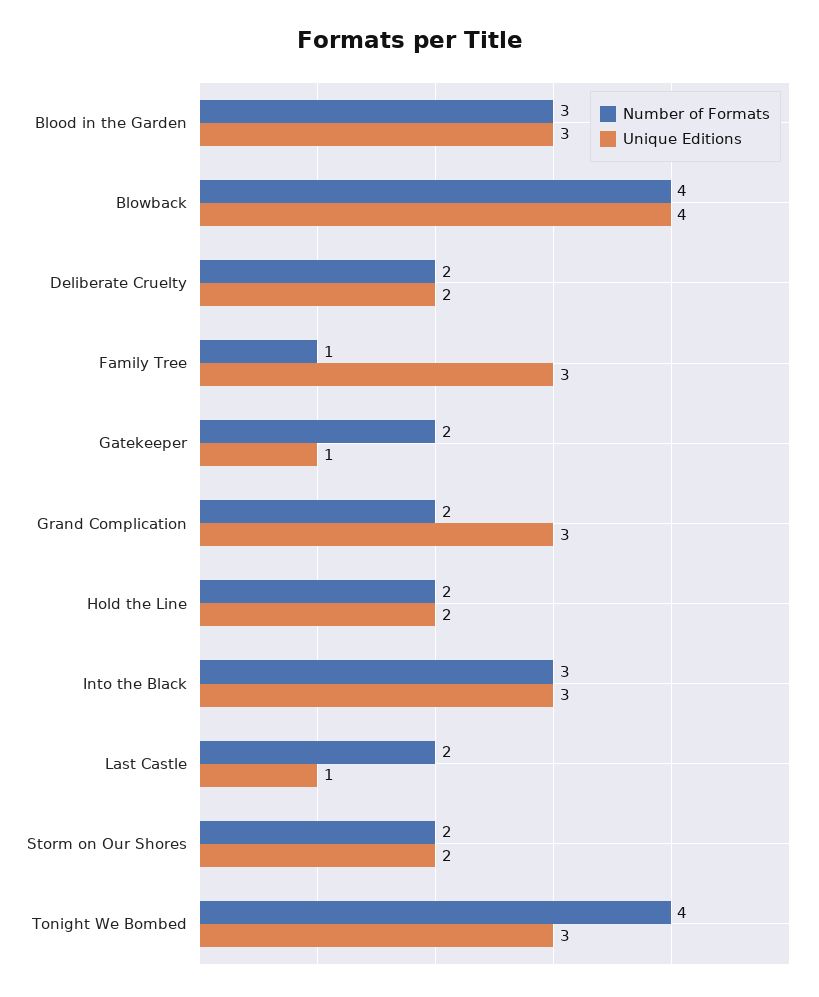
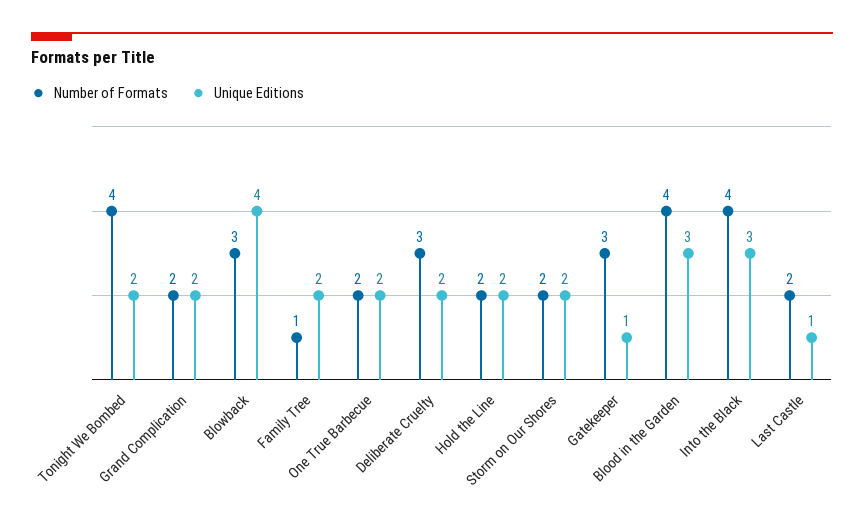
  {
    "Number of Formats": {
-     "Blood in the Garden": 3,
+     "Blood in the Garden": 4,
-     "Blowback": 4,
+     "Blowback": 3,
-     "Deliberate Cruelty": 2,
+     "Deliberate Cruelty": 3,
      "Family Tree": 1,
-     "Gatekeeper": 2,
+     "Gatekeeper": 3,
      "Grand Complication": 2,
      "Hold the Line": 2,
-     "Into the Black": 3,
+     "Into the Black": 4,
      "Last Castle": 2,
      "Storm on Our Shores": 2,
-     "Tonight We Bombed": 4
+     "Tonight We Bombed": 4,
+     "One True Barbecue": 2
    },
    "Unique Editions": {
      "Blood in the Garden": 3,
      "Blowback": 4,
      "Deliberate Cruelty": 2,
-     "Family Tree": 3,
+     "Family Tree": 2,
      "Gatekeeper": 1,
-     "Grand Complication": 3,
+     "Grand Complication": 2,
      "Hold the Line": 2,
      "Into the Black": 3,
      "Last Castle": 1,
      "Storm on Our Shores": 2,
-     "Tonight We Bombed": 3
+     "Tonight We Bombed": 2,
+     "One True Barbecue": 2
    }
  }

